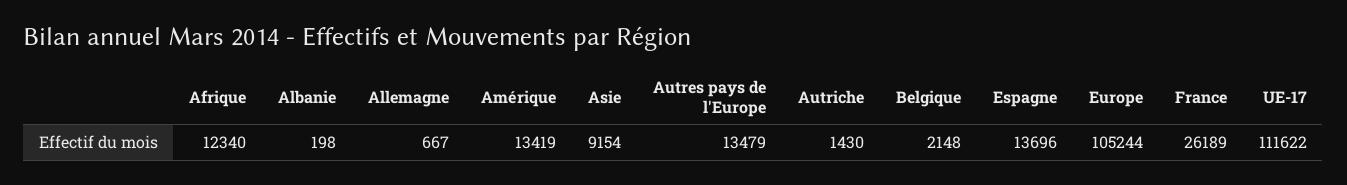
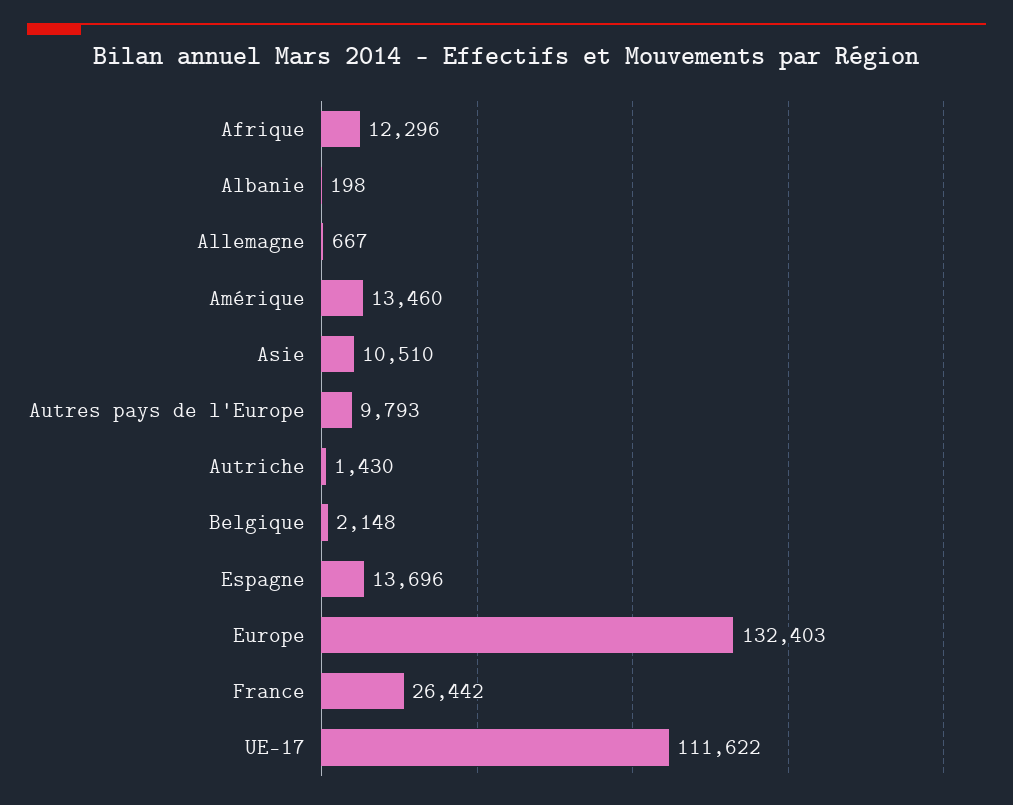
  {
-   "Afrique": 12340,
+   "Afrique": 12296,
    "Albanie": 198,
    "Allemagne": 667,
-   "Amérique": 13419,
+   "Amérique": 13460,
-   "Asie": 9154,
+   "Asie": 10510,
-   "Autres pays de l'Europe": 13479,
+   "Autres pays de l'Europe": 9793,
    "Autriche": 1430,
    "Belgique": 2148,
    "Espagne": 13696,
-   "Europe": 105244,
+   "Europe": 132403,
-   "France": 26189,
+   "France": 26442,
    "UE-17": 111622
  }

